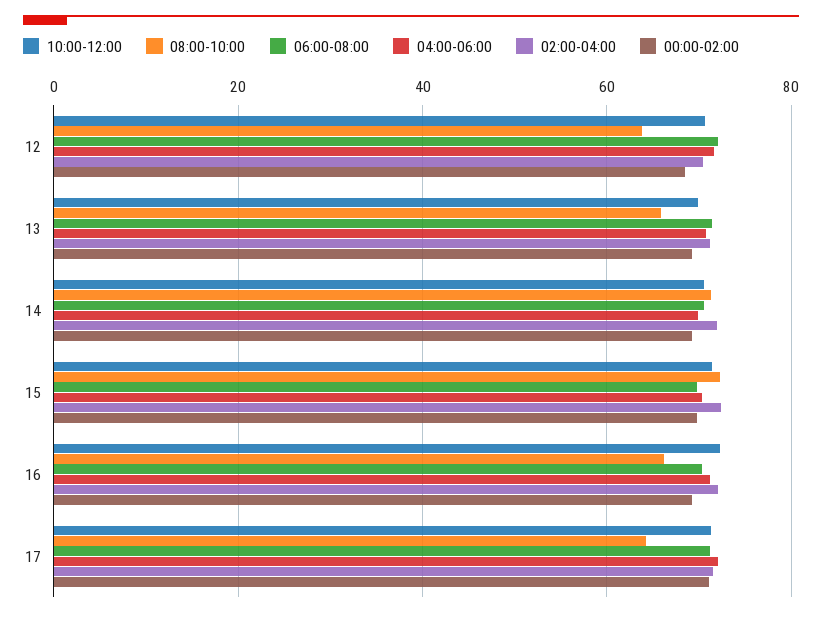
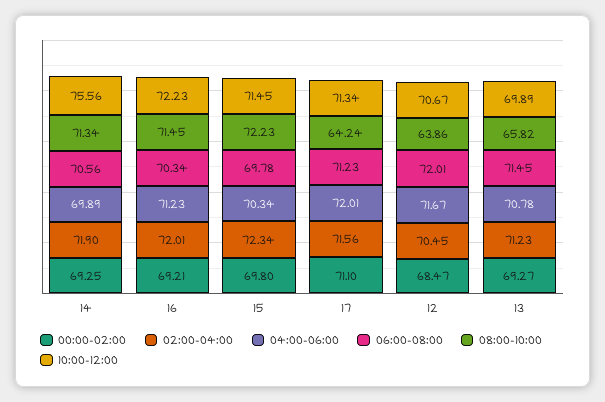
  {
    "10:00-12:00": {
      "12": 70.67,
      "13": 69.89,
-     "14": 70,
+     "14": 75.56,
      "15": 71.45,
      "16": 72.23,
      "17": 71.34
    },
    "08:00-10:00": {
      "12": 63.86,
      "13": 65.82,
      "14": 71.34,
      "15": 72.23,
-     "16": 66,
+     "16": 71.45,
      "17": 64.24
    },
    "06:00-08:00": {
      "12": 72.01,
      "13": 71.45,
      "14": 70.56,
      "15": 69.78,
      "16": 70.34,
      "17": 71.23
    },
    "04:00-06:00": {
      "12": 71.67,
      "13": 70.78,
      "14": 69.89,
      "15": 70.34,
      "16": 71.23,
      "17": 72.01
    },
    "02:00-04:00": {
      "12": 70.45,
      "13": 71.23,
      "14": 71.9,
      "15": 72.34,
      "16": 72.01,
      "17": 71.56
    },
    "00:00-02:00": {
      "12": 68.47,
      "13": 69.27,
      "14": 69.25,
      "15": 69.8,
      "16": 69.21,
      "17": 71.1
    }
  }

